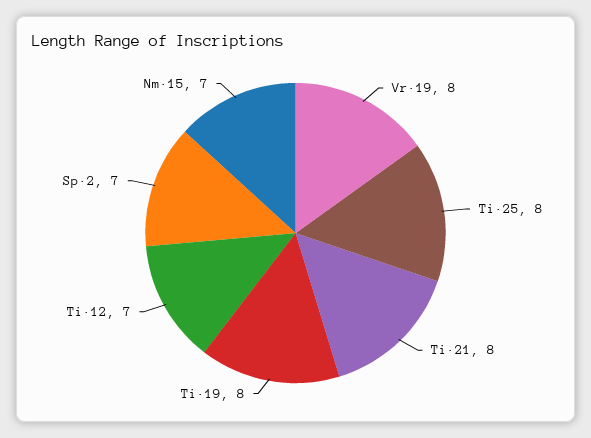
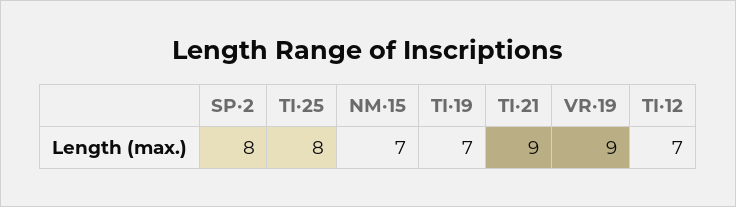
  {
-   "Vr·19": 8,
+   "Vr·19": 9,
    "Ti·25": 8,
-   "Ti·21": 8,
+   "Ti·21": 9,
-   "Ti·19": 8,
+   "Ti·19": 7,
    "Ti·12": 7,
-   "Sp·2": 7,
+   "Sp·2": 8,
    "Nm·15": 7
  }

